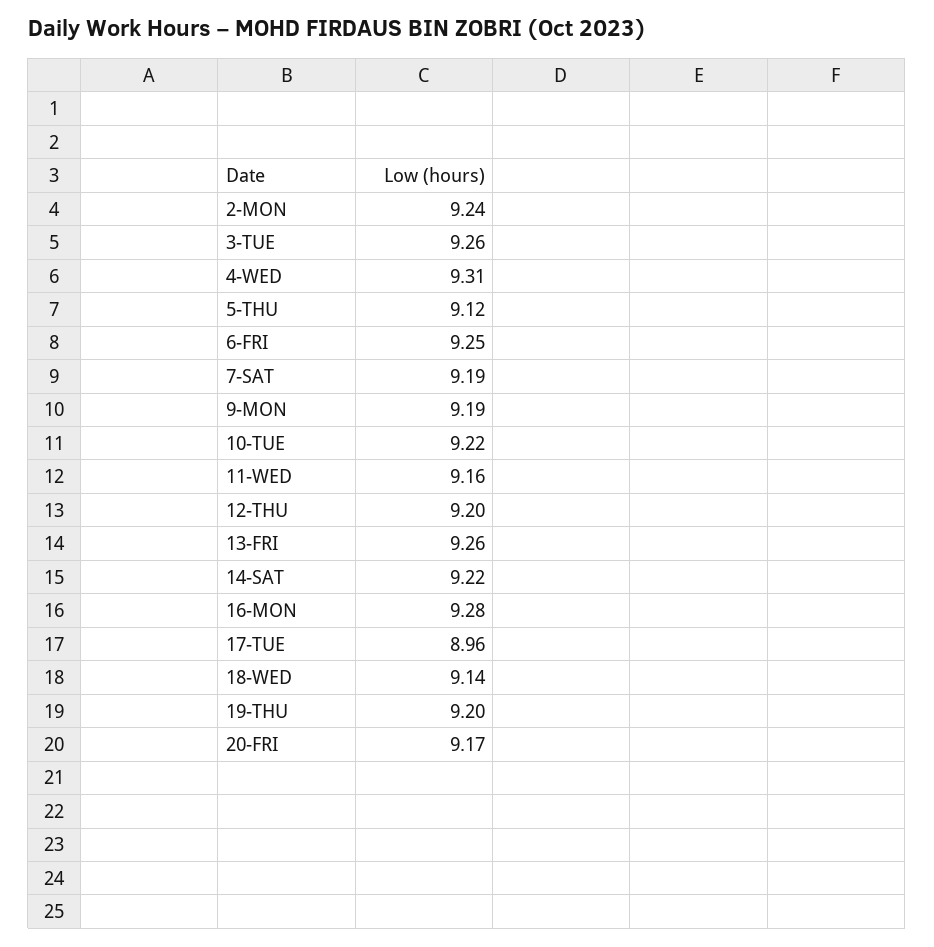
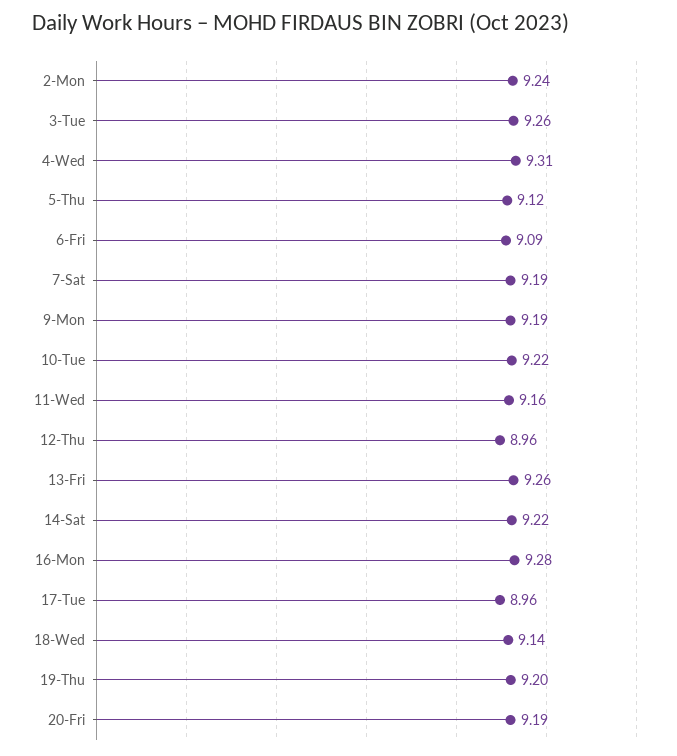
  {
    "2-MON": 9.24,
    "3-TUE": 9.26,
    "4-WED": 9.31,
    "5-THU": 9.12,
-   "6-FRI": 9.25,
+   "6-FRI": 9.09,
    "7-SAT": 9.19,
    "9-MON": 9.19,
    "10-TUE": 9.22,
    "11-WED": 9.16,
-   "12-THU": 9.2,
+   "12-THU": 8.96,
    "13-FRI": 9.26,
    "14-SAT": 9.22,
    "16-MON": 9.28,
    "17-TUE": 8.96,
    "18-WED": 9.14,
    "19-THU": 9.2,
-   "20-FRI": 9.17
+   "20-FRI": 9.19
  }

